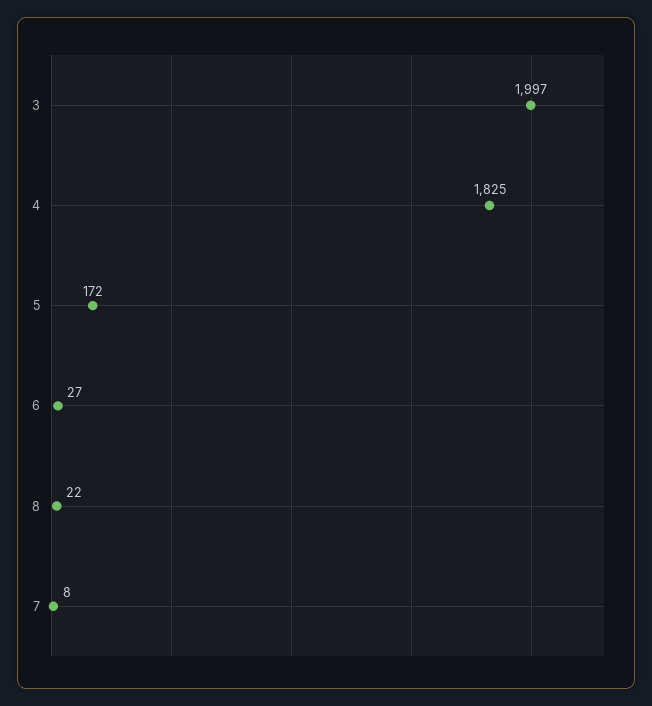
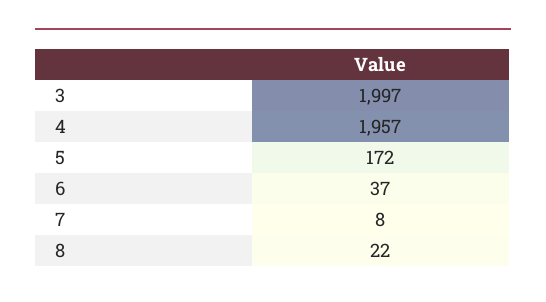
  {
    "3": 1997,
-   "4": 1825,
+   "4": 1957,
    "5": 172,
-   "6": 27,
+   "6": 37,
    "8": 22,
    "7": 8
  }

